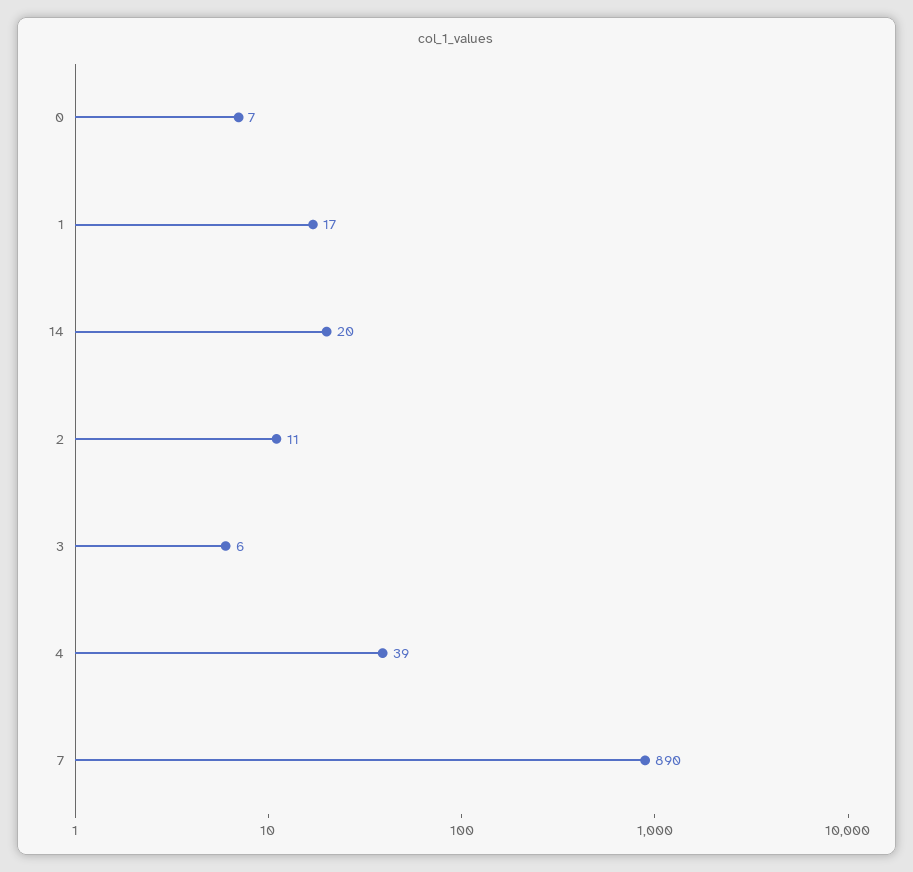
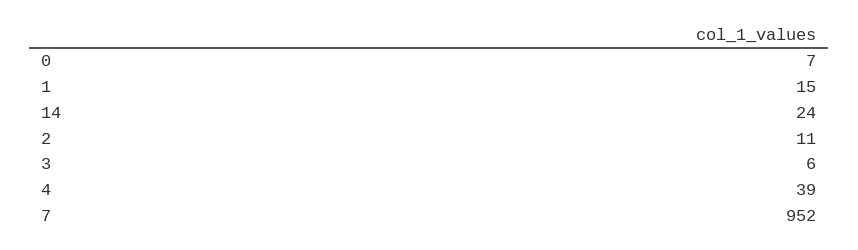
  {
    "0": 7,
-   "1": 17,
+   "1": 15,
-   "14": 20,
+   "14": 24,
    "2": 11,
    "3": 6,
    "4": 39,
-   "7": 890
+   "7": 952
  }

